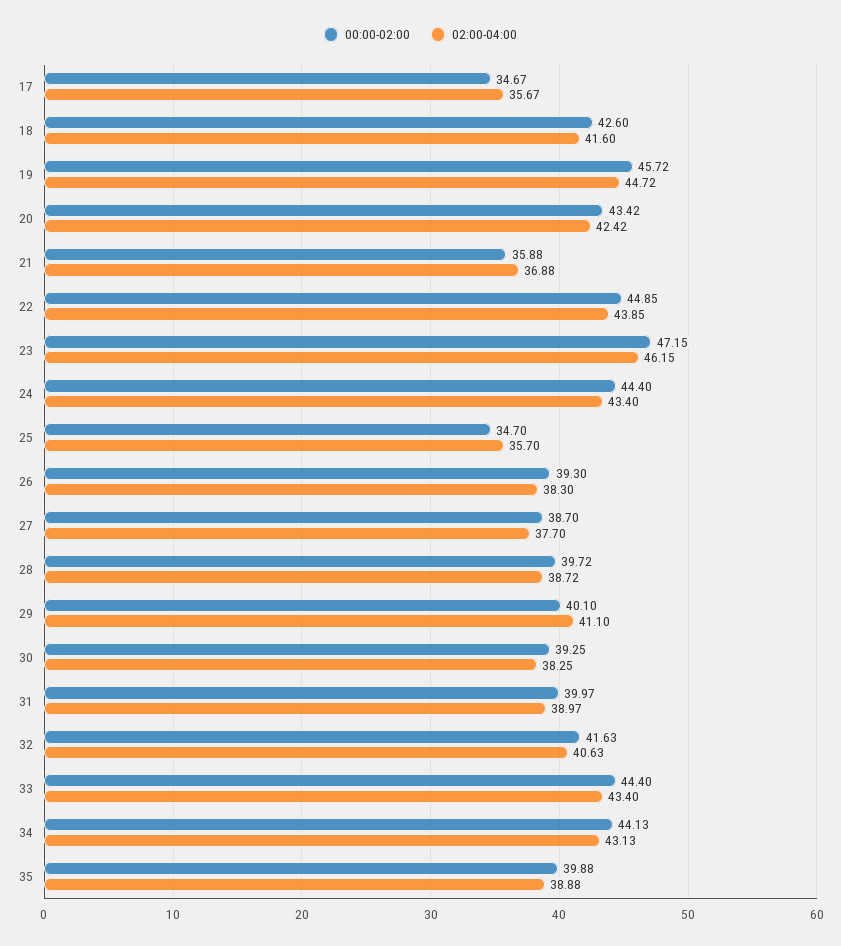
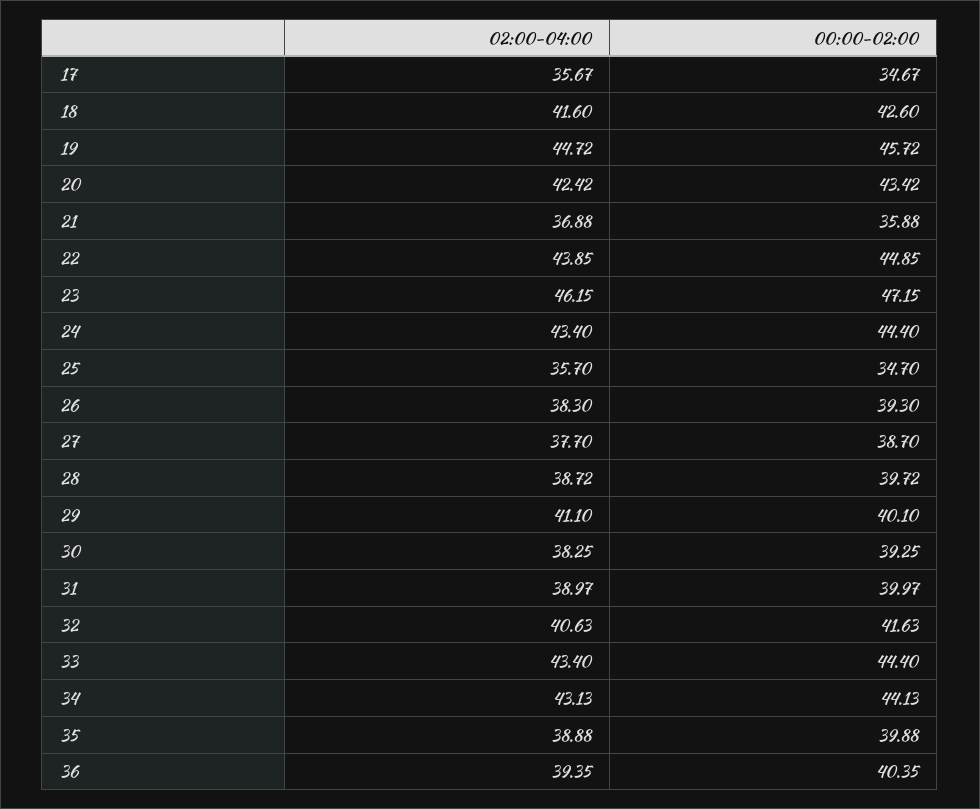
  {
    "00:00-02:00": {
      "17": 34.67,
      "18": 42.6,
      "19": 45.72,
      "20": 43.42,
      "21": 35.88,
      "22": 44.85,
      "23": 47.15,
      "24": 44.4,
      "25": 34.7,
      "26": 39.3,
      "27": 38.7,
      "28": 39.72,
      "29": 40.1,
      "30": 39.25,
      "31": 39.97,
      "32": 41.63,
      "33": 44.4,
      "34": 44.13,
-     "35": 39.88
+     "35": 39.88,
+     "36": 40.35
    },
    "02:00-04:00": {
      "17": 35.67,
      "18": 41.6,
      "19": 44.72,
      "20": 42.42,
      "21": 36.88,
      "22": 43.85,
      "23": 46.15,
      "24": 43.4,
      "25": 35.7,
      "26": 38.3,
      "27": 37.7,
      "28": 38.72,
      "29": 41.1,
      "30": 38.25,
      "31": 38.97,
      "32": 40.63,
      "33": 43.4,
      "34": 43.13,
-     "35": 38.88
+     "35": 38.88,
+     "36": 39.35
    }
  }

